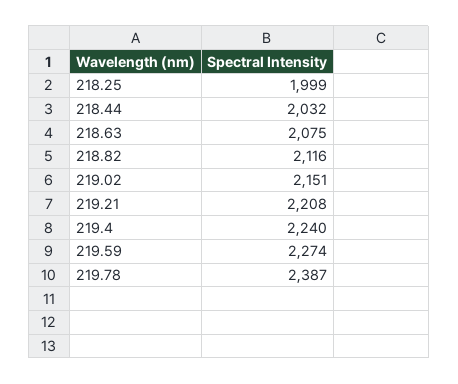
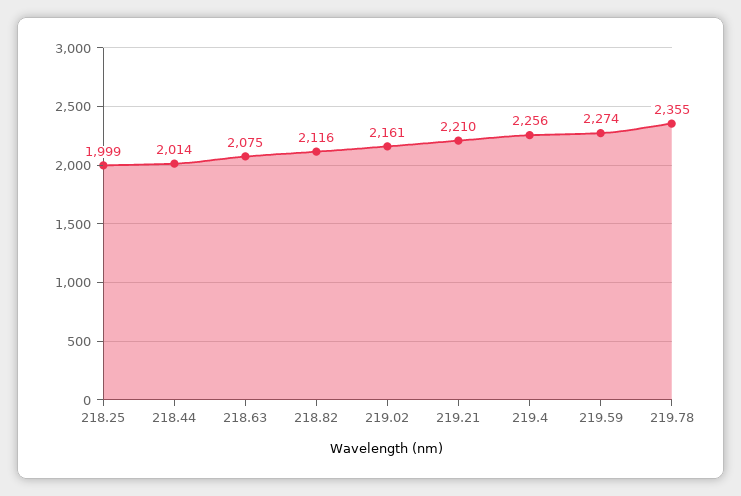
  {
    "218.25": 1999,
-   "218.44": 2032,
+   "218.44": 2014,
    "218.63": 2075,
    "218.82": 2116,
-   "219.02": 2151,
+   "219.02": 2161,
-   "219.21": 2208,
+   "219.21": 2210,
-   "219.4": 2240,
+   "219.4": 2256,
    "219.59": 2274,
-   "219.78": 2387
+   "219.78": 2355
  }

